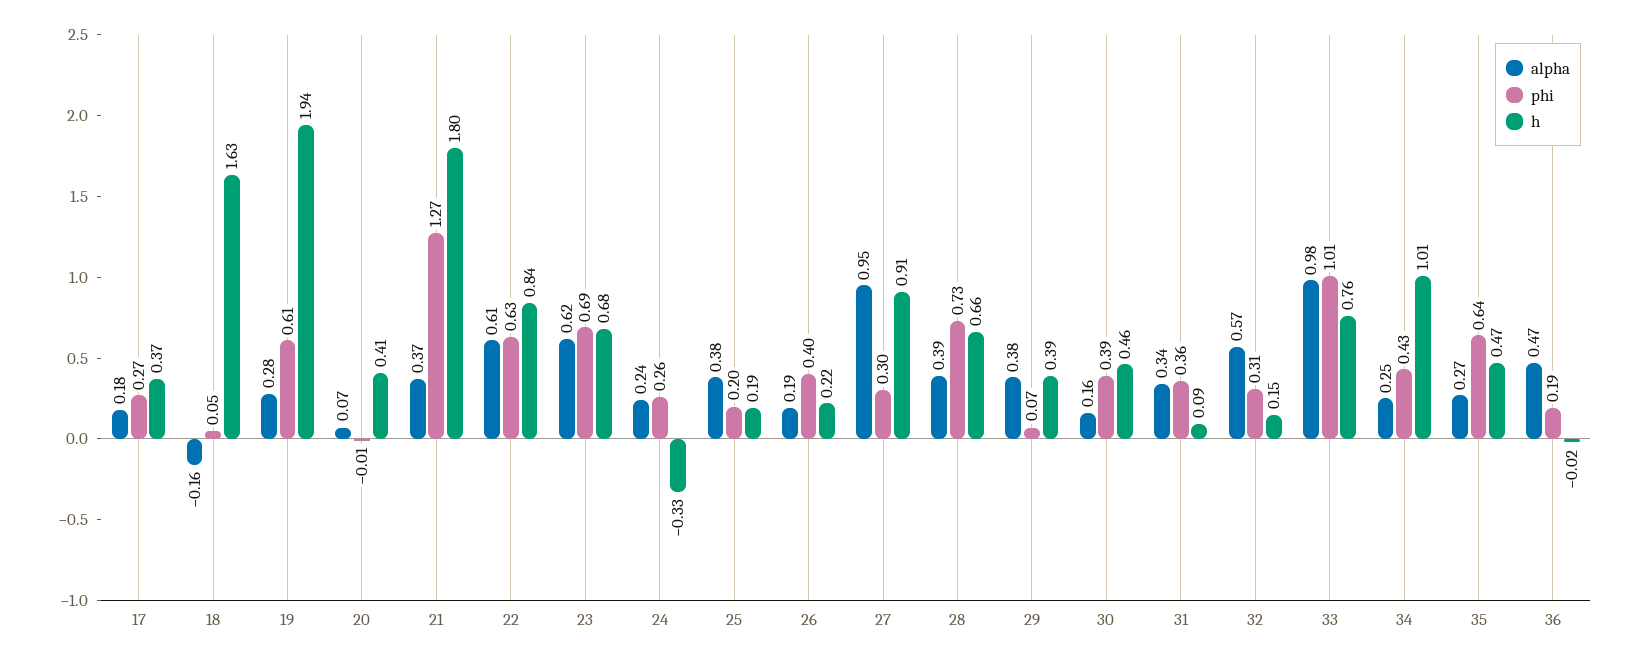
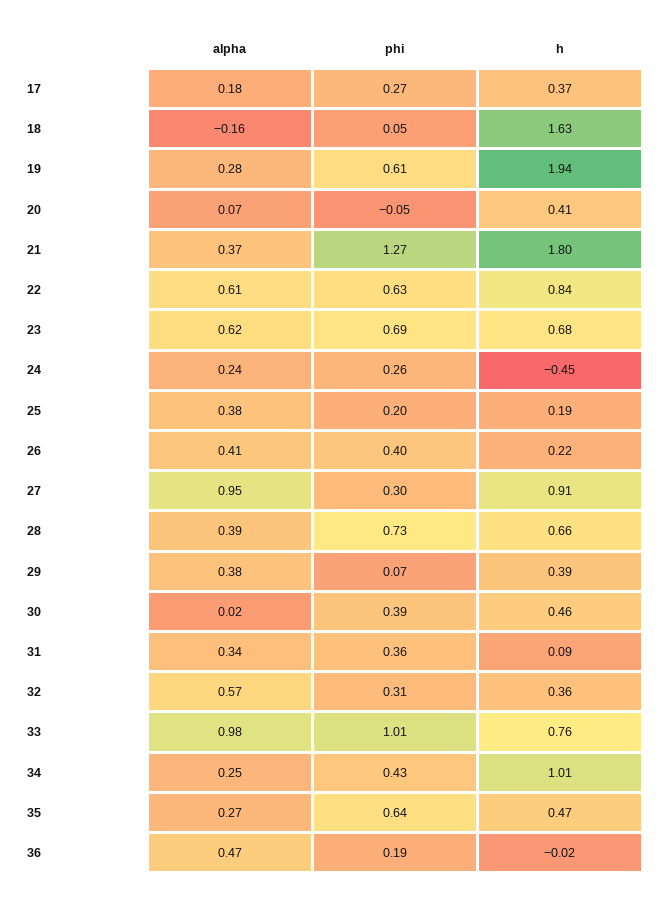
  {
    "alpha": {
      "17": 0.18,
      "18": -0.16,
      "19": 0.28,
      "20": 0.07,
      "21": 0.37,
      "22": 0.61,
      "23": 0.62,
      "24": 0.24,
      "25": 0.38,
-     "26": 0.19,
+     "26": 0.41,
      "27": 0.95,
      "28": 0.39,
      "29": 0.38,
-     "30": 0.16,
+     "30": 0.02,
      "31": 0.34,
      "32": 0.57,
      "33": 0.98,
      "34": 0.25,
      "35": 0.27,
      "36": 0.47
    },
    "phi": {
      "17": 0.27,
      "18": 0.05,
      "19": 0.61,
-     "20": -0.01,
+     "20": -0.05,
      "21": 1.27,
      "22": 0.63,
      "23": 0.69,
      "24": 0.26,
      "25": 0.2,
      "26": 0.4,
      "27": 0.3,
      "28": 0.73,
      "29": 0.07,
      "30": 0.39,
      "31": 0.36,
      "32": 0.31,
      "33": 1.01,
      "34": 0.43,
      "35": 0.64,
      "36": 0.19
    },
    "h": {
      "17": 0.37,
      "18": 1.63,
      "19": 1.94,
      "20": 0.41,
      "21": 1.8,
      "22": 0.84,
      "23": 0.68,
-     "24": -0.33,
+     "24": -0.45,
      "25": 0.19,
      "26": 0.22,
      "27": 0.91,
      "28": 0.66,
      "29": 0.39,
      "30": 0.46,
      "31": 0.09,
-     "32": 0.15,
+     "32": 0.36,
      "33": 0.76,
      "34": 1.01,
      "35": 0.47,
      "36": -0.02
    }
  }

